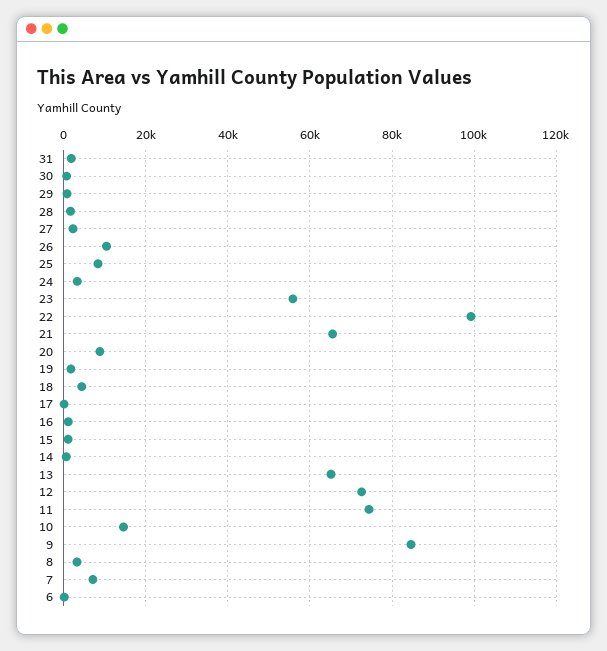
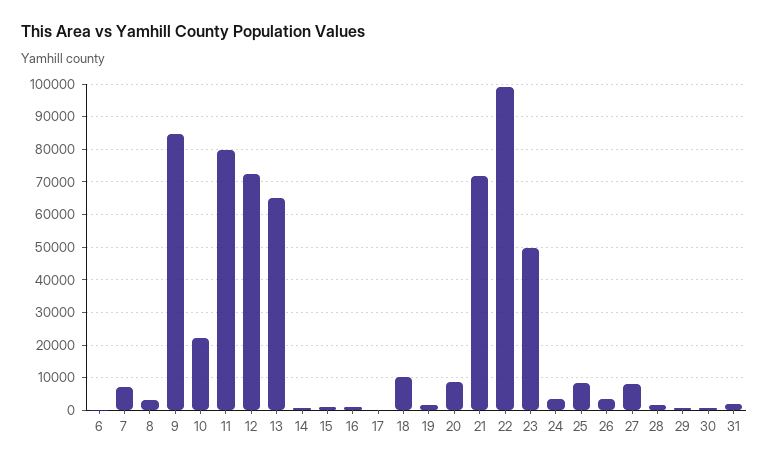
  {
    "31": 2000,
    "30": 0,
    "29": 0,
    "28": 2000,
-   "27": 2000,
+   "27": 8000,
-   "26": 10000,
+   "26": 4000,
    "25": 8000,
    "24": 4000,
-   "23": 56000,
+   "23": 50000,
    "22": 100000,
-   "21": 66000,
+   "21": 72000,
    "20": 8000,
    "19": 2000,
-   "18": 4000,
+   "18": 10000,
    "17": 0,
    "16": 2000,
    "15": 2000,
    "14": 0,
    "13": 66000,
    "12": 72000,
-   "11": 74000,
+   "11": 80000,
-   "10": 14000,
+   "10": 22000,
    "9": 84000,
    "8": 4000,
    "7": 8000,
    "6": 0
  }

